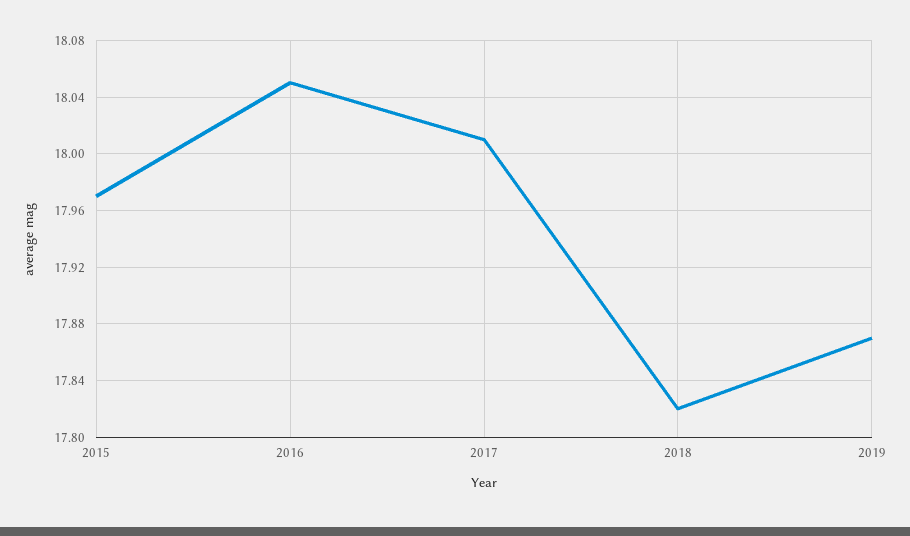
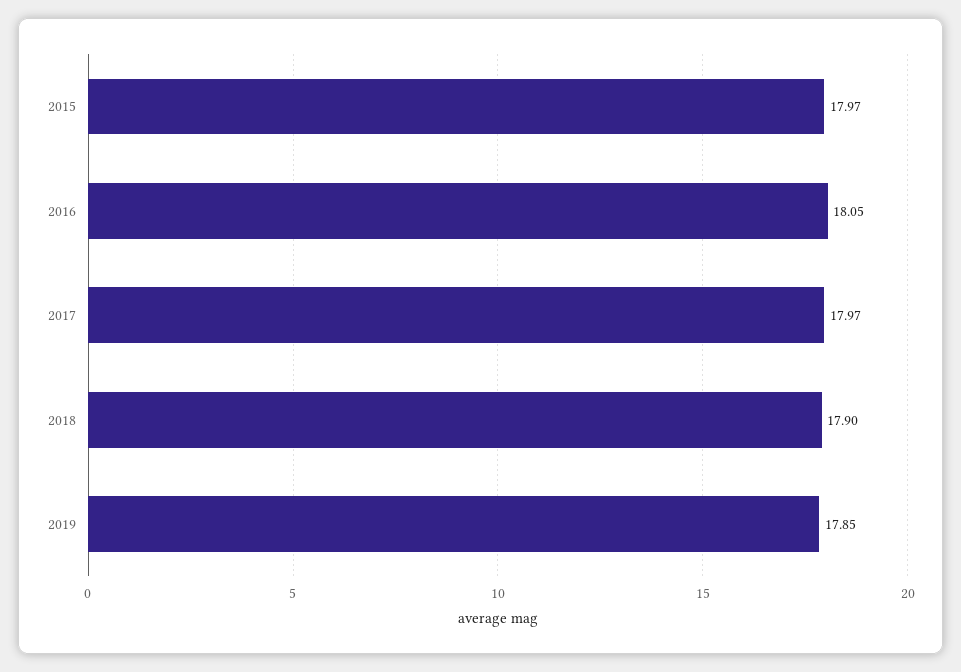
  {
    "2015": 17.97,
    "2016": 18.05,
-   "2017": 18.01,
+   "2017": 17.97,
-   "2018": 17.82,
+   "2018": 17.9,
-   "2019": 17.87
+   "2019": 17.85
  }

